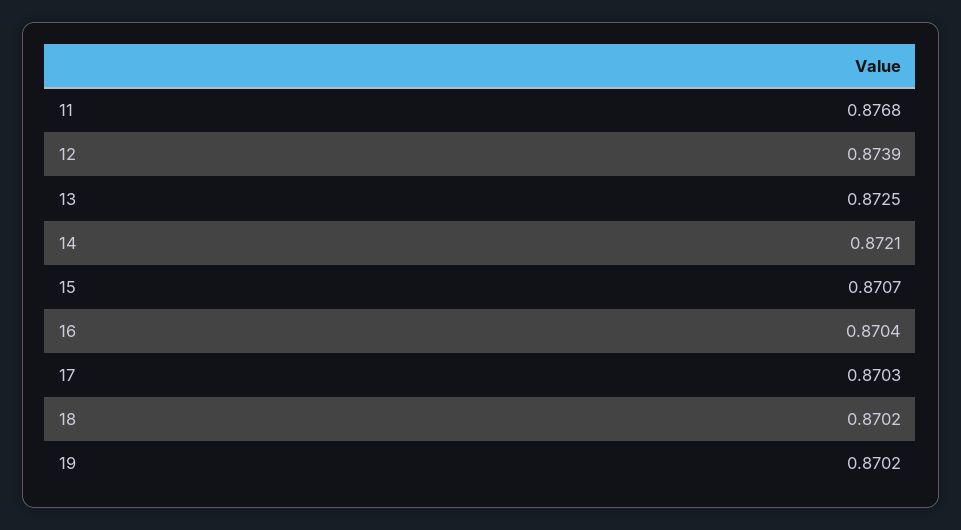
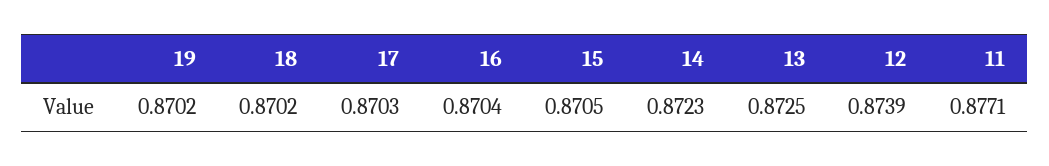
  {
-   "11": 0.8768,
+   "11": 0.8771,
    "12": 0.8739,
    "13": 0.8725,
-   "14": 0.8721,
+   "14": 0.8723,
-   "15": 0.8707,
+   "15": 0.8705,
    "16": 0.8704,
    "17": 0.8703,
    "18": 0.8702,
    "19": 0.8702
  }

